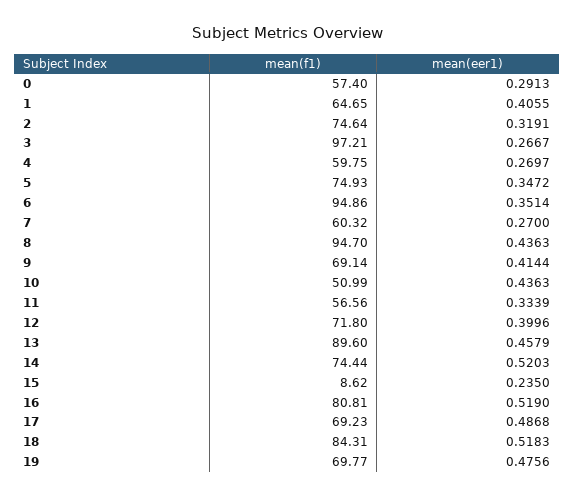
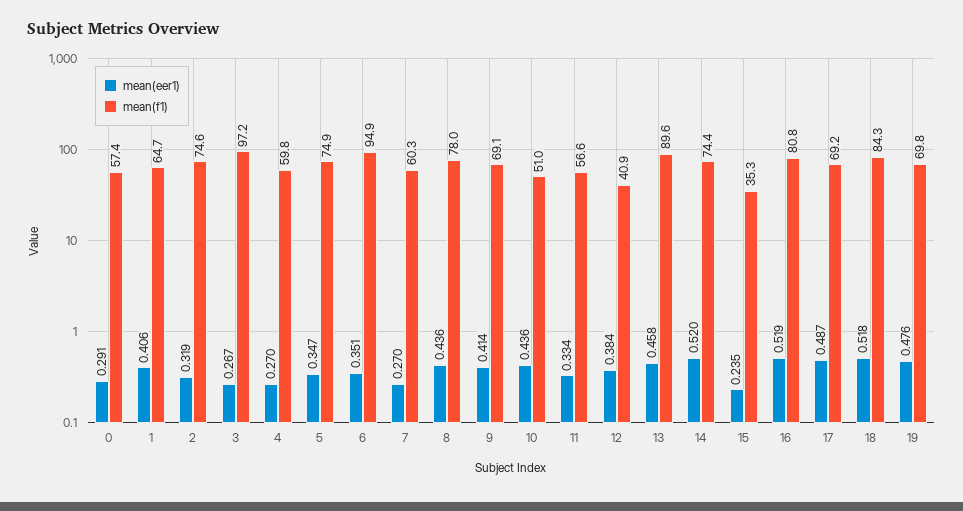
  {
    "mean(f1)": {
      "0": 57.4,
      "1": 64.65,
      "2": 74.64,
      "3": 97.21,
      "4": 59.75,
      "5": 74.93,
      "6": 94.86,
      "7": 60.32,
-     "8": 94.7,
+     "8": 78,
      "9": 69.14,
      "10": 50.99,
      "11": 56.56,
-     "12": 71.8,
+     "12": 40.9,
      "13": 89.6,
      "14": 74.44,
-     "15": 8.62,
+     "15": 35.3,
      "16": 80.81,
      "17": 69.23,
      "18": 84.31,
      "19": 69.77
    },
    "mean(eer1)": {
      "0": 0.2913,
      "1": 0.4055,
      "2": 0.3191,
      "3": 0.2667,
      "4": 0.2697,
      "5": 0.3472,
      "6": 0.3514,
      "7": 0.27,
      "8": 0.4363,
      "9": 0.4144,
      "10": 0.4363,
      "11": 0.3339,
-     "12": 0.3996,
+     "12": 0.384,
      "13": 0.4579,
      "14": 0.5203,
      "15": 0.235,
      "16": 0.519,
      "17": 0.4868,
      "18": 0.5183,
      "19": 0.4756
    }
  }

